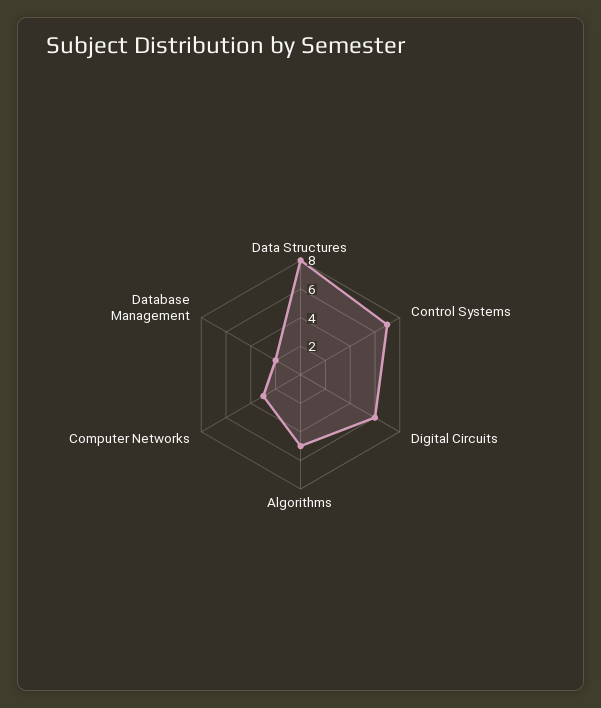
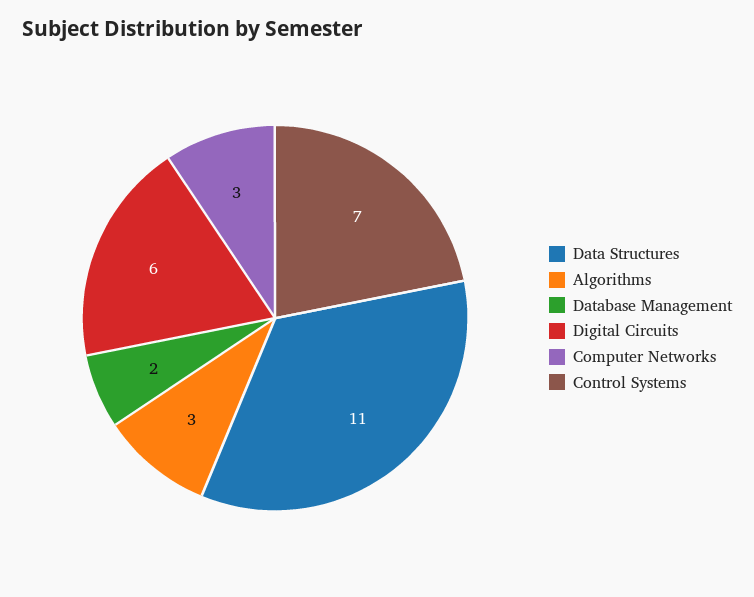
  {
-   "Data Structures": 8,
+   "Data Structures": 11,
    "Control Systems": 7,
    "Digital Circuits": 6,
-   "Algorithms": 5,
+   "Algorithms": 3,
    "Computer Networks": 3,
    "Database Management": 2
  }

